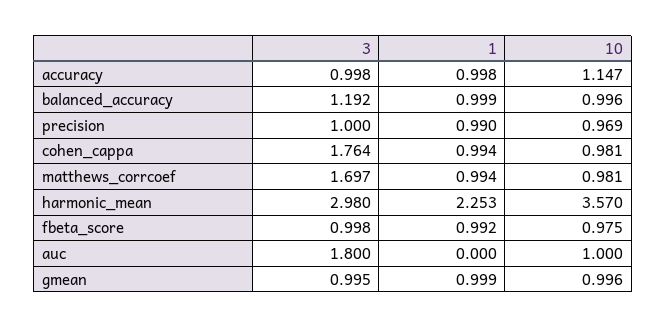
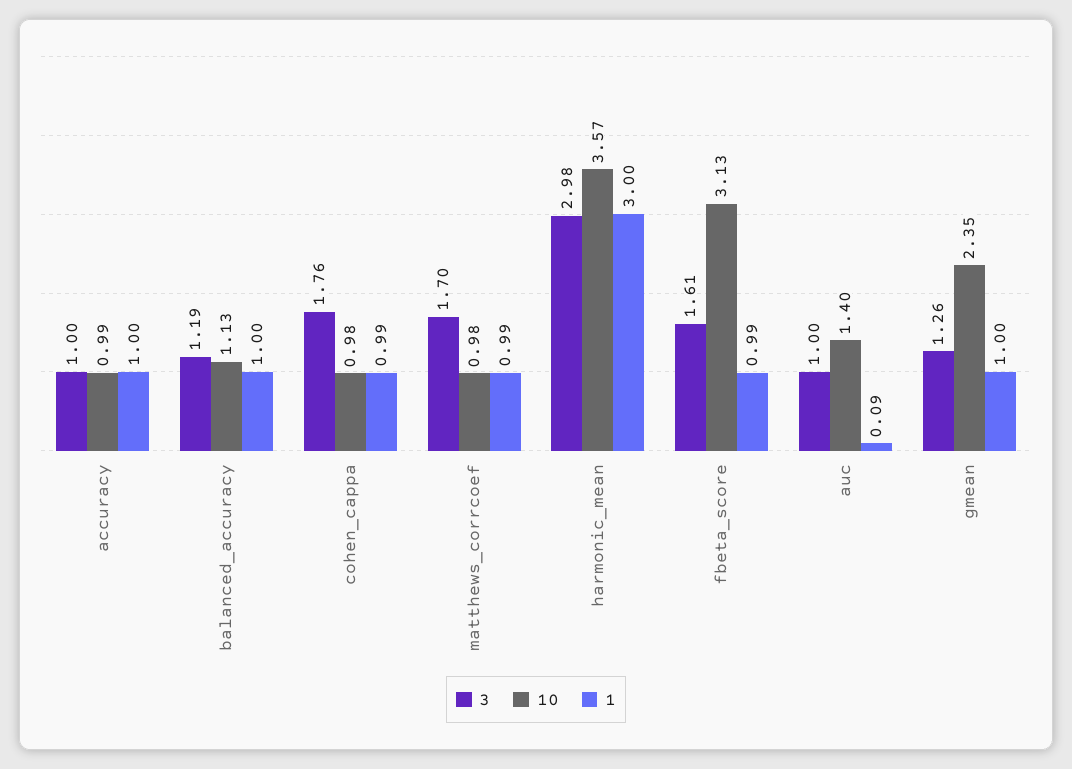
  {
    "3": {
      "accuracy": 0.998,
      "balanced_accuracy": 1.192,
-     "precision": 1,
      "cohen_cappa": 1.764,
      "matthews_corrcoef": 1.697,
      "harmonic_mean": 2.98,
-     "fbeta_score": 0.998,
+     "fbeta_score": 1.61,
-     "auc": 1.8,
+     "auc": 1,
-     "gmean": 0.995
+     "gmean": 1.26
    },
    "1": {
      "accuracy": 0.998,
      "balanced_accuracy": 0.999,
-     "precision": 0.99,
      "cohen_cappa": 0.994,
      "matthews_corrcoef": 0.994,
-     "harmonic_mean": 2.253,
+     "harmonic_mean": 3,
      "fbeta_score": 0.992,
-     "auc": 0,
+     "auc": 0.09,
      "gmean": 0.999
    },
    "10": {
-     "accuracy": 1.147,
+     "accuracy": 0.99,
-     "balanced_accuracy": 0.996,
+     "balanced_accuracy": 1.13,
-     "precision": 0.969,
      "cohen_cappa": 0.981,
      "matthews_corrcoef": 0.981,
      "harmonic_mean": 3.57,
-     "fbeta_score": 0.975,
+     "fbeta_score": 3.13,
-     "auc": 1,
+     "auc": 1.4,
-     "gmean": 0.996
+     "gmean": 2.35
    }
  }

